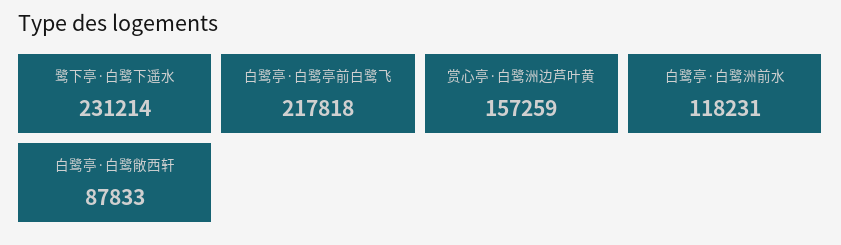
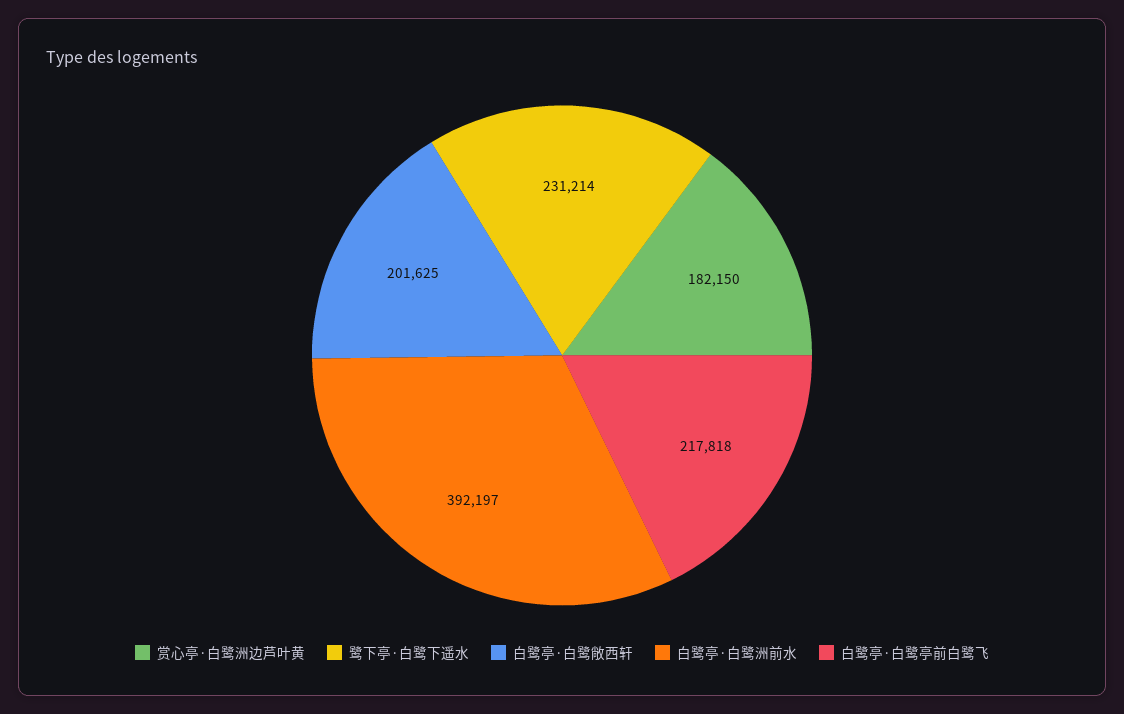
  {
    "鹭下亭·白鹭下遥水": 231214,
    "白鹭亭·白鹭亭前白鹭飞": 217818,
-   "赏心亭·白鹭洲边芦叶黄": 157259,
+   "赏心亭·白鹭洲边芦叶黄": 182150,
-   "白鹭亭·白鹭洲前水": 118231,
+   "白鹭亭·白鹭洲前水": 392197,
-   "白鹭亭·白鹭敞西轩": 87833
+   "白鹭亭·白鹭敞西轩": 201625
  }

